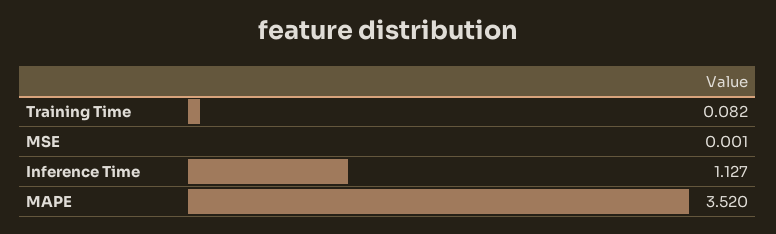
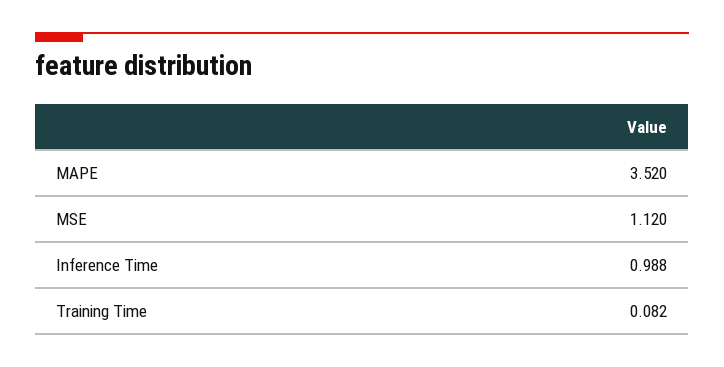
  {
    "Training Time": 0.082,
-   "MSE": 0.001,
+   "MSE": 1.12,
-   "Inference Time": 1.127,
+   "Inference Time": 0.988,
    "MAPE": 3.52
  }

